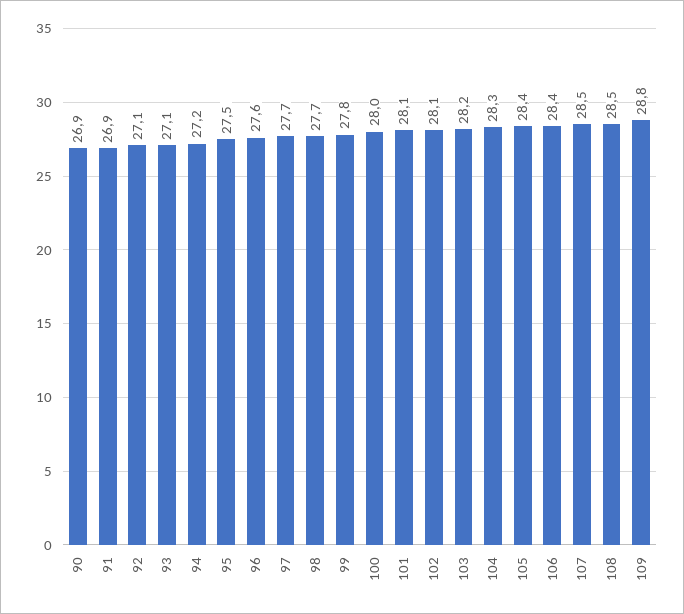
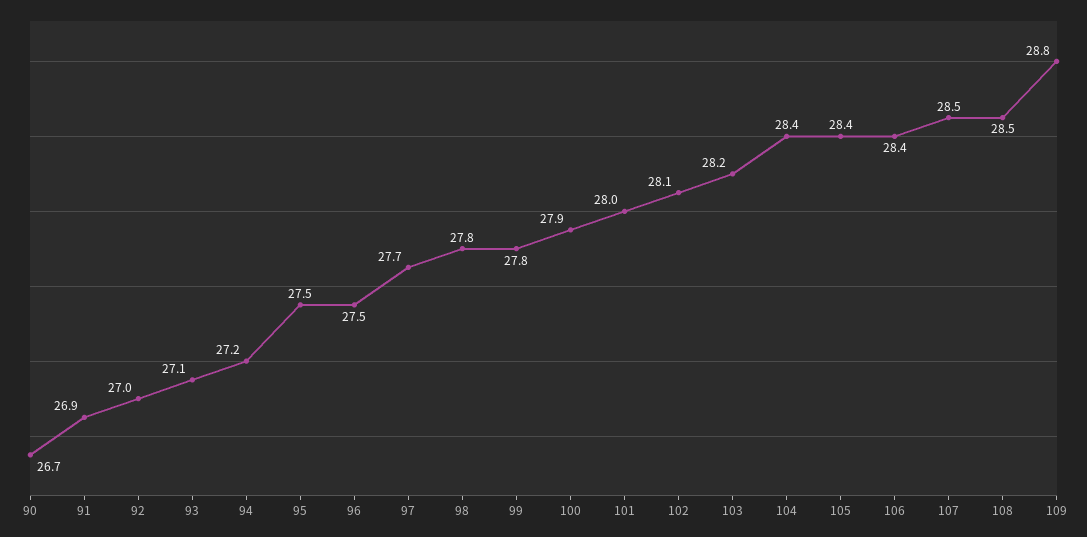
  {
-   "90": 26.9,
+   "90": 26.7,
    "91": 26.9,
-   "92": 27.1,
+   "92": 27,
    "93": 27.1,
    "94": 27.2,
    "95": 27.5,
-   "96": 27.6,
+   "96": 27.5,
    "97": 27.7,
-   "98": 27.7,
+   "98": 27.8,
    "99": 27.8,
-   "100": 28,
+   "100": 27.9,
-   "101": 28.1,
+   "101": 28,
    "102": 28.1,
    "103": 28.2,
-   "104": 28.3,
+   "104": 28.4,
    "105": 28.4,
    "106": 28.4,
    "107": 28.5,
    "108": 28.5,
    "109": 28.8
  }

